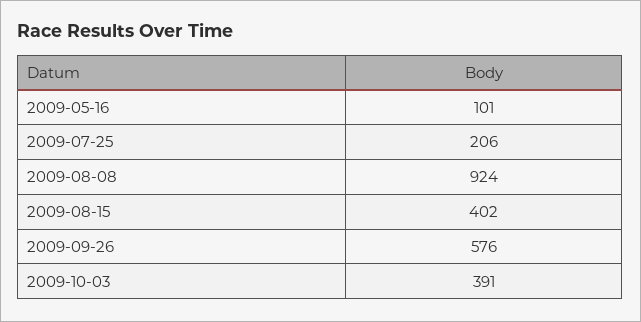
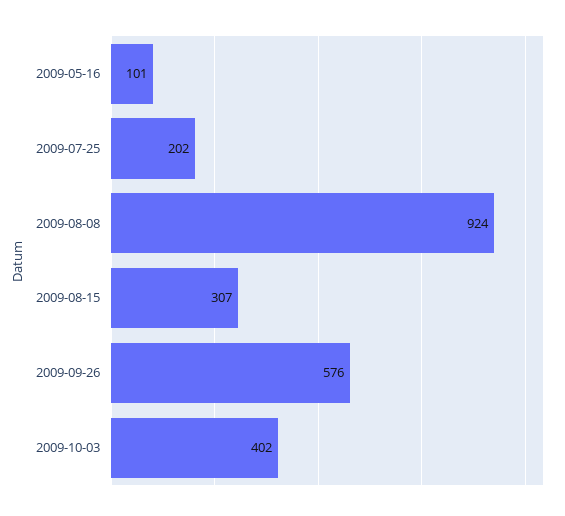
  {
    "2009-05-16": 101,
-   "2009-07-25": 206,
+   "2009-07-25": 202,
    "2009-08-08": 924,
-   "2009-08-15": 402,
+   "2009-08-15": 307,
    "2009-09-26": 576,
-   "2009-10-03": 391
+   "2009-10-03": 402
  }

